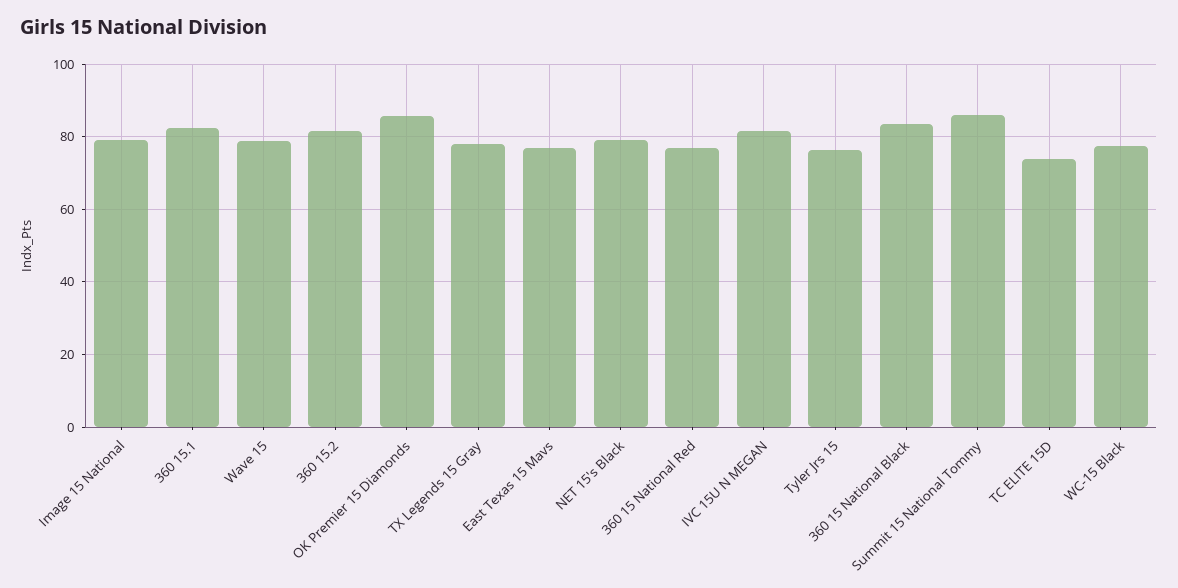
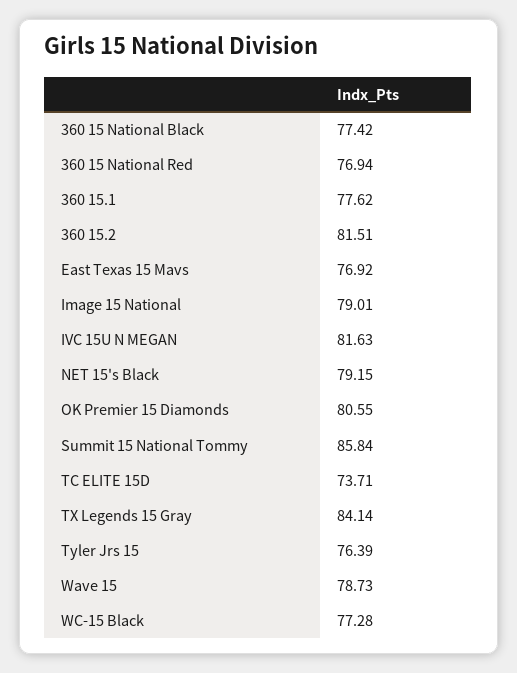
  {
    "Image 15 National": 79.01,
-   "360 15.1": 82,
+   "360 15.1": 77.62,
    "Wave 15": 78.73,
    "360 15.2": 81.51,
-   "OK Premier 15 Diamonds": 86,
+   "OK Premier 15 Diamonds": 80.55,
-   "TX Legends 15 Gray": 78,
+   "TX Legends 15 Gray": 84.14,
    "East Texas 15 Mavs": 76.92,
    "NET 15's Black": 79.15,
    "360 15 National Red": 76.94,
    "IVC 15U N MEGAN": 81.63,
    "Tyler Jrs 15": 76.39,
-   "360 15 National Black": 84,
+   "360 15 National Black": 77.42,
    "Summit 15 National Tommy": 85.84,
    "TC ELITE 15D": 73.71,
    "WC-15 Black": 77.28
  }

